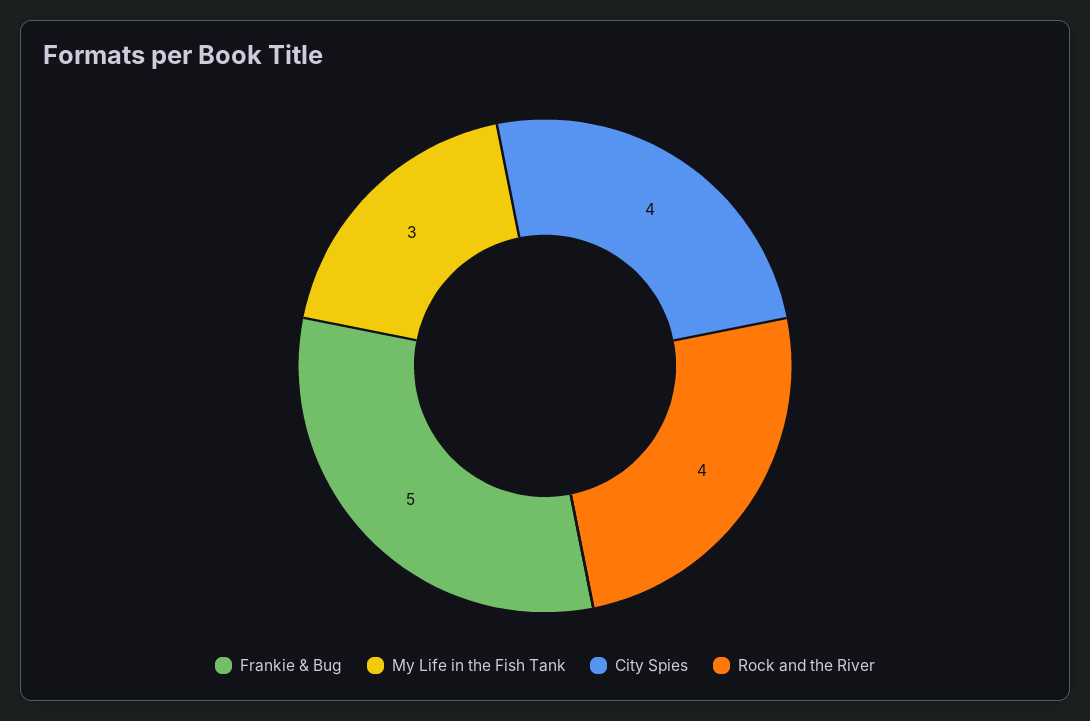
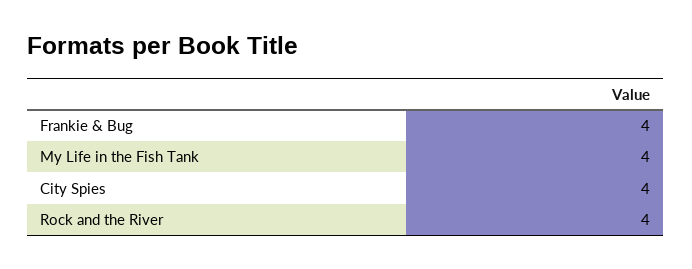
  {
-   "Frankie & Bug": 5,
+   "Frankie & Bug": 4,
-   "My Life in the Fish Tank": 3,
+   "My Life in the Fish Tank": 4,
    "City Spies": 4,
    "Rock and the River": 4
  }

